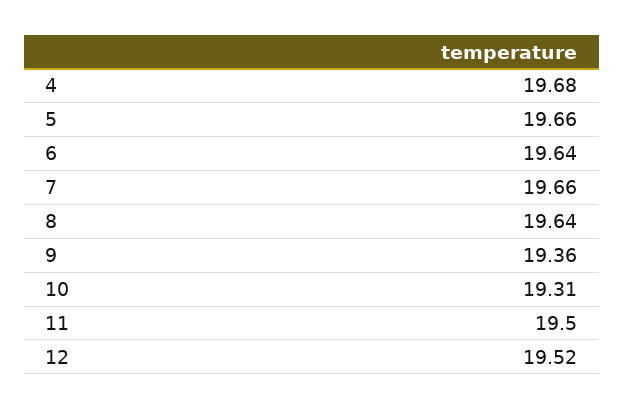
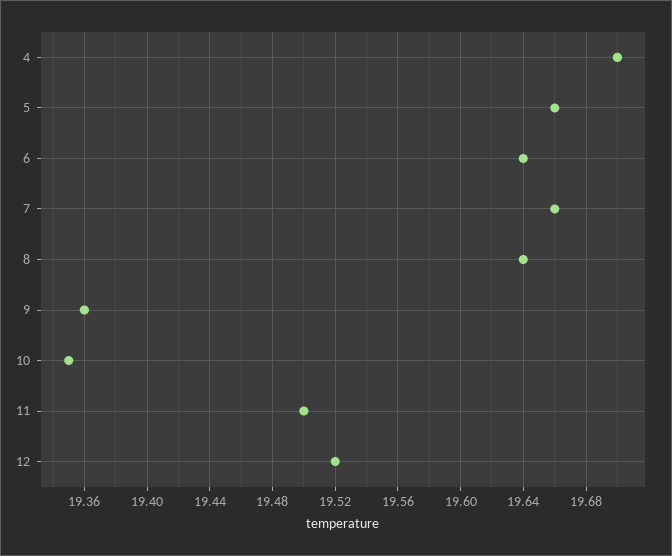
  {
-   "4": 19.68,
+   "4": 19.7,
    "5": 19.66,
    "6": 19.64,
    "7": 19.66,
    "8": 19.64,
    "9": 19.36,
-   "10": 19.31,
+   "10": 19.35,
    "11": 19.5,
    "12": 19.52
  }

